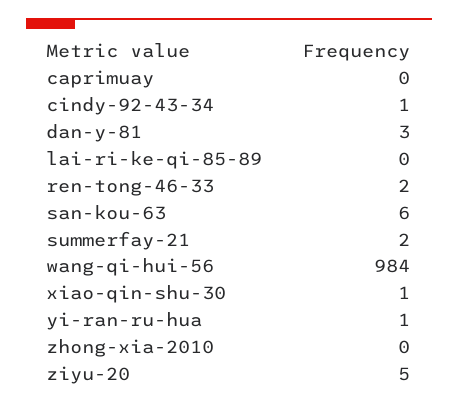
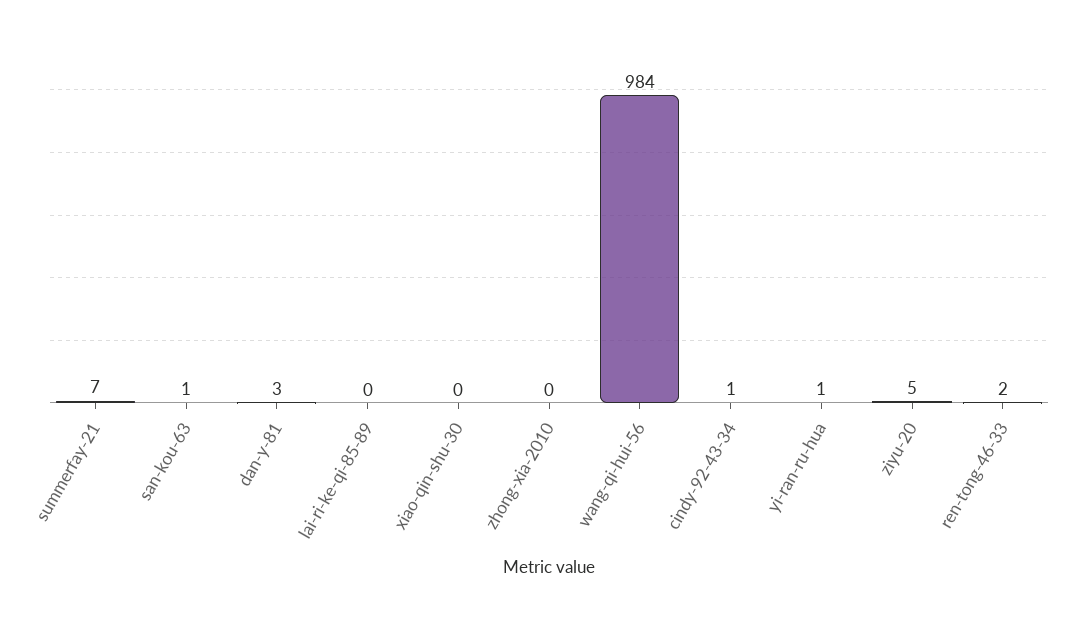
  {
-   "caprimuay": 0,
    "cindy-92-43-34": 1,
    "dan-y-81": 3,
    "lai-ri-ke-qi-85-89": 0,
    "ren-tong-46-33": 2,
-   "san-kou-63": 6,
+   "san-kou-63": 1,
-   "summerfay-21": 2,
+   "summerfay-21": 7,
    "wang-qi-hui-56": 984,
-   "xiao-qin-shu-30": 1,
+   "xiao-qin-shu-30": 0,
    "yi-ran-ru-hua": 1,
    "zhong-xia-2010": 0,
    "ziyu-20": 5
  }

